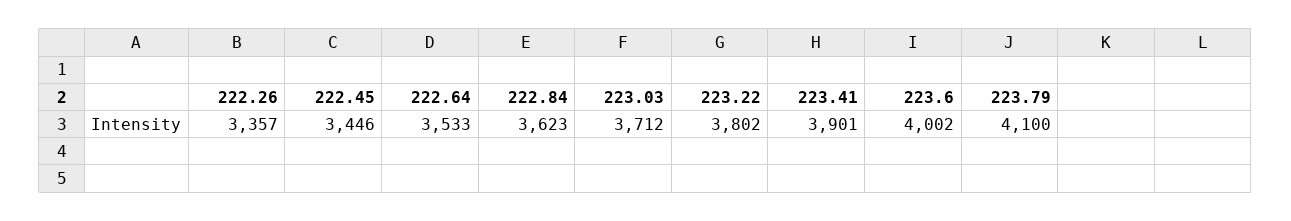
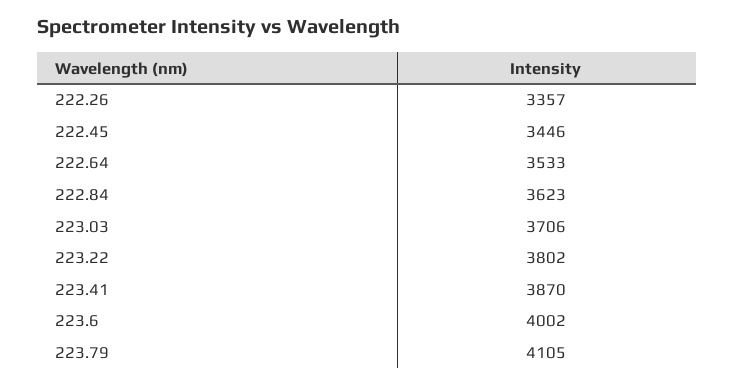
  {
    "222.26": 3357,
    "222.45": 3446,
    "222.64": 3533,
    "222.84": 3623,
-   "223.03": 3712,
+   "223.03": 3706,
    "223.22": 3802,
-   "223.41": 3901,
+   "223.41": 3870,
    "223.6": 4002,
-   "223.79": 4100
+   "223.79": 4105
  }

